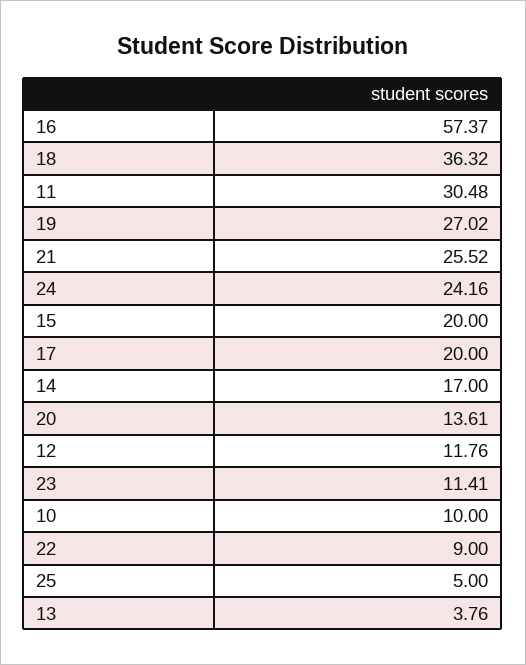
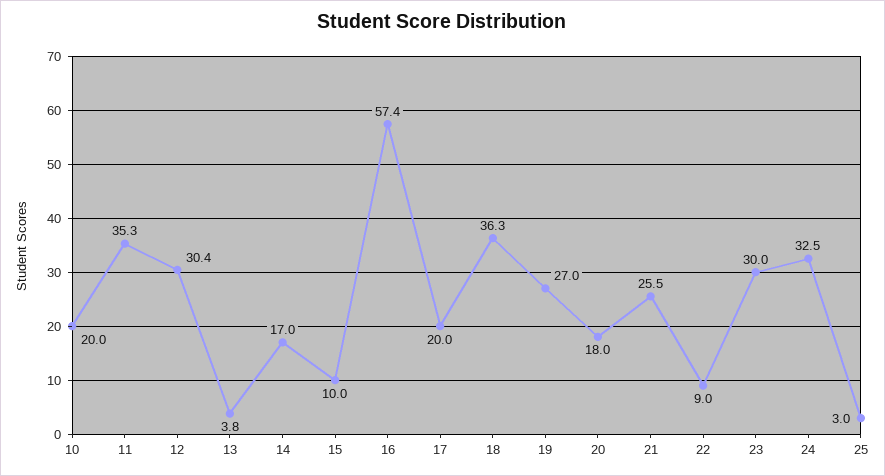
  {
    "16": 57.37,
    "18": 36.32,
-   "11": 30.48,
+   "11": 35.3,
    "19": 27.02,
    "21": 25.52,
-   "24": 24.16,
+   "24": 32.5,
-   "15": 20,
+   "15": 10,
    "17": 20,
    "14": 17,
-   "20": 13.61,
+   "20": 18,
-   "12": 11.76,
+   "12": 30.4,
-   "23": 11.41,
+   "23": 30,
-   "10": 10,
+   "10": 20,
    "22": 9,
-   "25": 5,
+   "25": 3,
    "13": 3.76
  }

